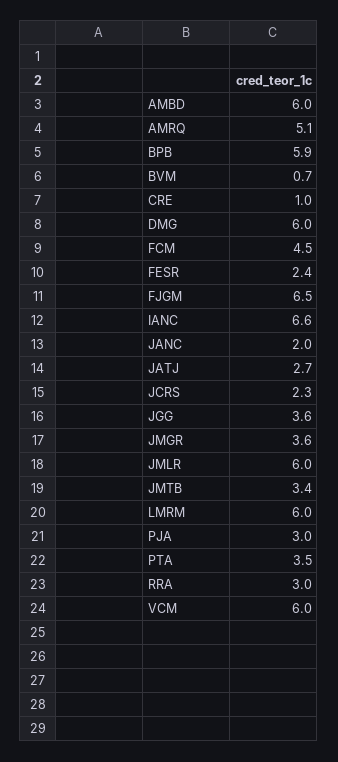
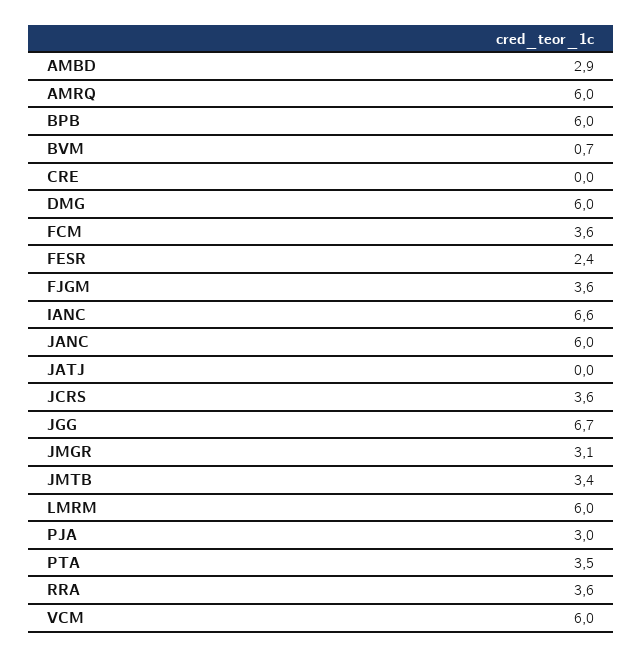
  {
-   "AMBD": 6,
+   "AMBD": 2.9,
-   "AMRQ": 5.1,
+   "AMRQ": 6,
-   "BPB": 5.9,
+   "BPB": 6,
    "BVM": 0.7,
-   "CRE": 1,
+   "CRE": 0,
    "DMG": 6,
-   "FCM": 4.5,
+   "FCM": 3.6,
    "FESR": 2.4,
-   "FJGM": 6.5,
+   "FJGM": 3.6,
    "IANC": 6.6,
-   "JANC": 2,
+   "JANC": 6,
-   "JATJ": 2.7,
+   "JATJ": 0,
-   "JCRS": 2.3,
+   "JCRS": 3.6,
-   "JGG": 3.6,
+   "JGG": 6.7,
-   "JMGR": 3.6,
+   "JMGR": 3.1,
-   "JMLR": 6,
    "JMTB": 3.4,
    "LMRM": 6,
    "PJA": 3,
    "PTA": 3.5,
-   "RRA": 3,
+   "RRA": 3.6,
    "VCM": 6
  }

